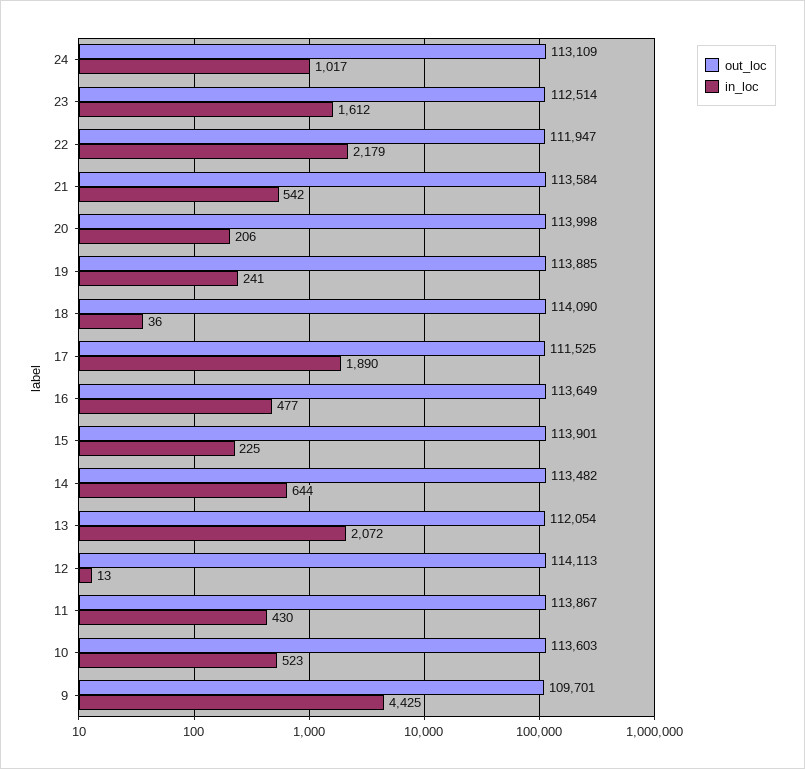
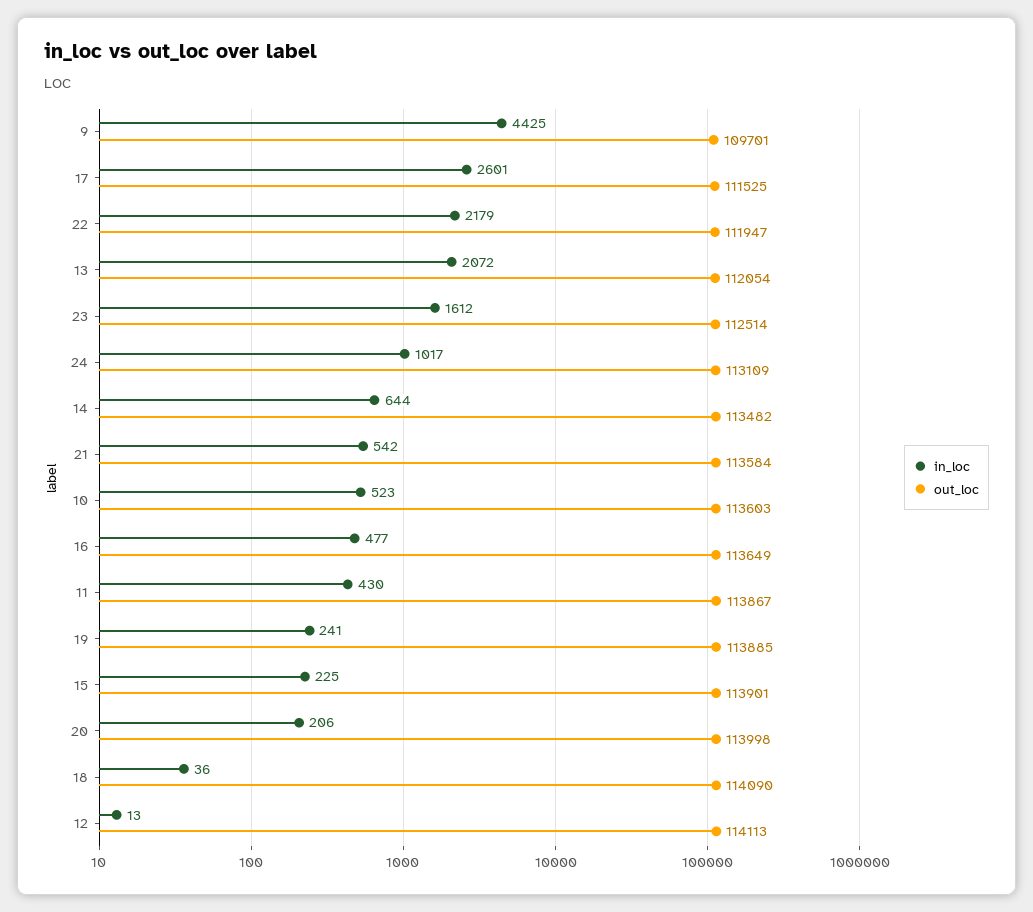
  {
    "out_loc": {
      "24": 113109,
      "23": 112514,
      "22": 111947,
      "21": 113584,
      "20": 113998,
      "19": 113885,
      "18": 114090,
      "17": 111525,
      "16": 113649,
      "15": 113901,
      "14": 113482,
      "13": 112054,
      "12": 114113,
      "11": 113867,
      "10": 113603,
      "9": 109701
    },
    "in_loc": {
      "24": 1017,
      "23": 1612,
      "22": 2179,
      "21": 542,
      "20": 206,
      "19": 241,
      "18": 36,
-     "17": 1890,
+     "17": 2601,
      "16": 477,
      "15": 225,
      "14": 644,
      "13": 2072,
      "12": 13,
      "11": 430,
      "10": 523,
      "9": 4425
    }
  }

